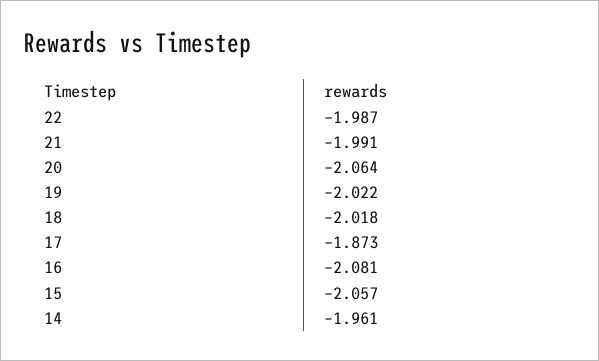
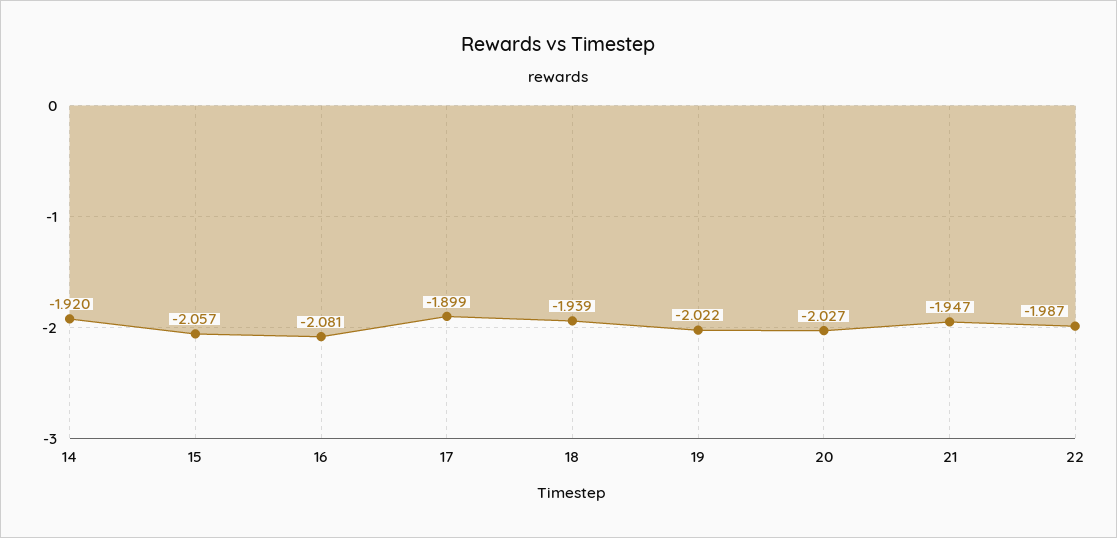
  {
    "22": -1.987,
-   "21": -1.991,
+   "21": -1.947,
-   "20": -2.064,
+   "20": -2.027,
    "19": -2.022,
-   "18": -2.018,
+   "18": -1.939,
-   "17": -1.873,
+   "17": -1.899,
    "16": -2.081,
    "15": -2.057,
-   "14": -1.961
+   "14": -1.92
  }

